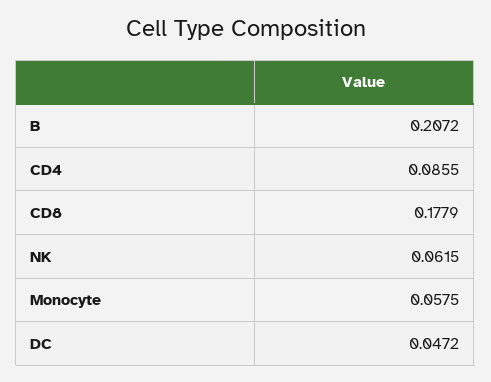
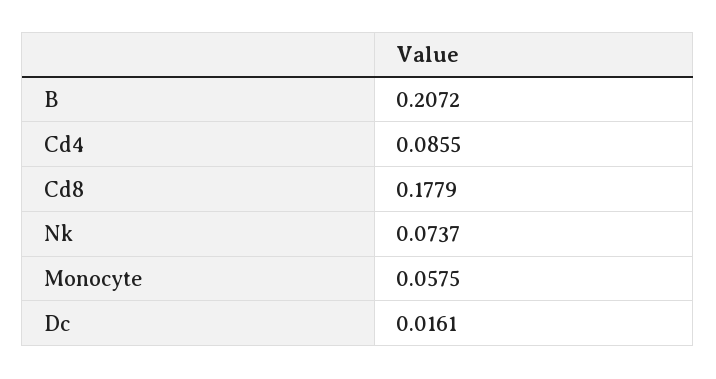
  {
    "B": 0.2072,
    "CD4": 0.0855,
    "CD8": 0.1779,
-   "NK": 0.0615,
+   "NK": 0.0737,
    "Monocyte": 0.0575,
-   "DC": 0.0472
+   "DC": 0.0161
  }

